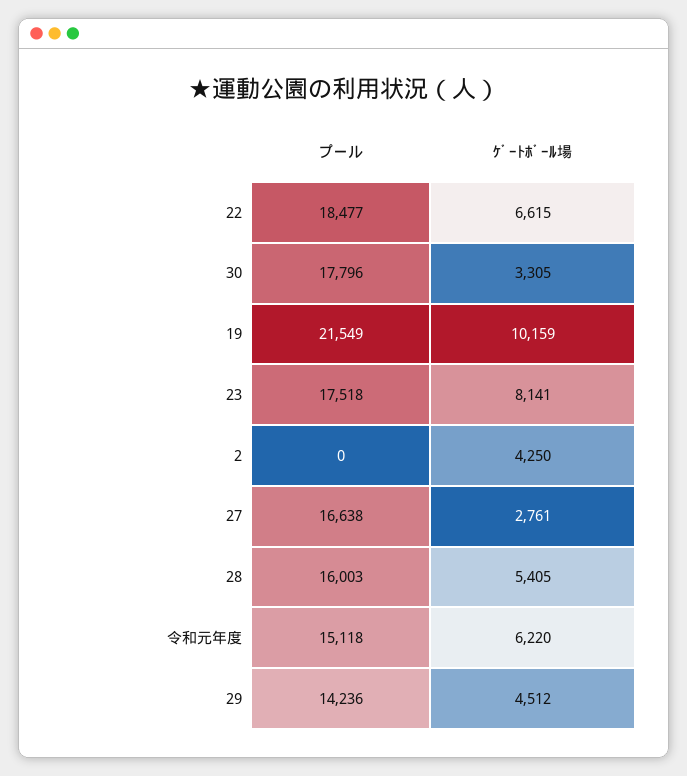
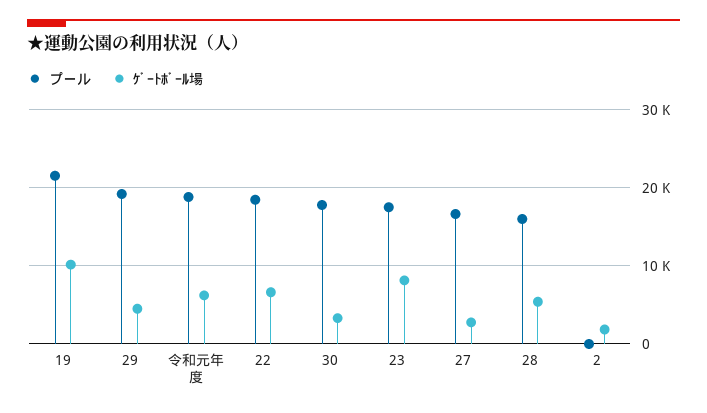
  {
    "プール": {
      "22": 18477,
      "30": 17796,
      "19": 21549,
      "23": 17518,
      "2": 0,
      "27": 16638,
      "28": 16003,
-     "令和元年度": 15118,
+     "令和元年度": 19000,
-     "29": 14236
+     "29": 19000
    },
    "ｹﾞｰﾄﾎﾞｰﾙ場": {
      "22": 6615,
      "30": 3305,
      "19": 10159,
      "23": 8141,
-     "2": 4250,
+     "2": 2000,
      "27": 2761,
      "28": 5405,
      "令和元年度": 6220,
      "29": 4512
    }
  }

